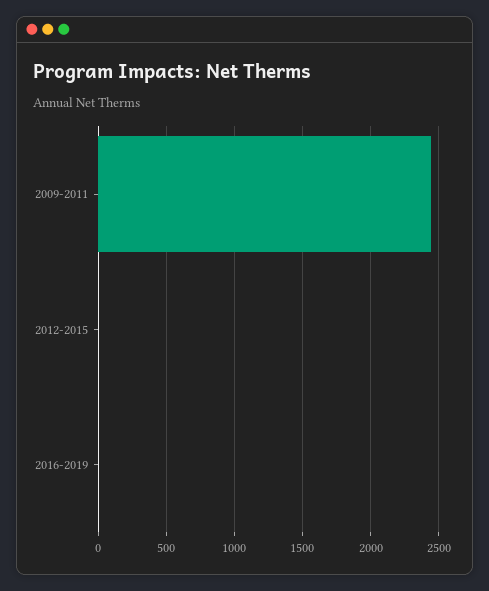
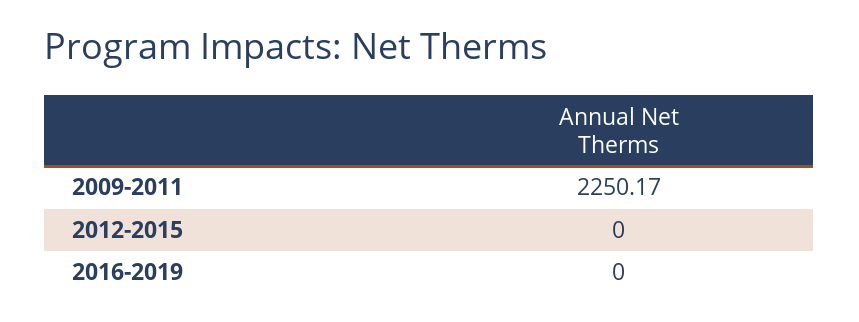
  {
-   "2009-2011": 2450,
+   "2009-2011": 2250.17,
    "2012-2015": 0,
    "2016-2019": 0
  }

